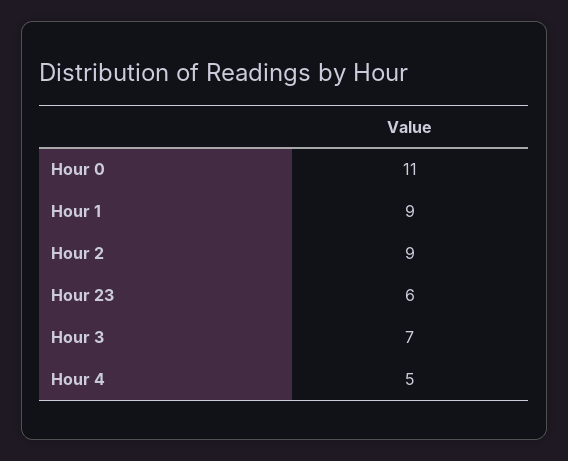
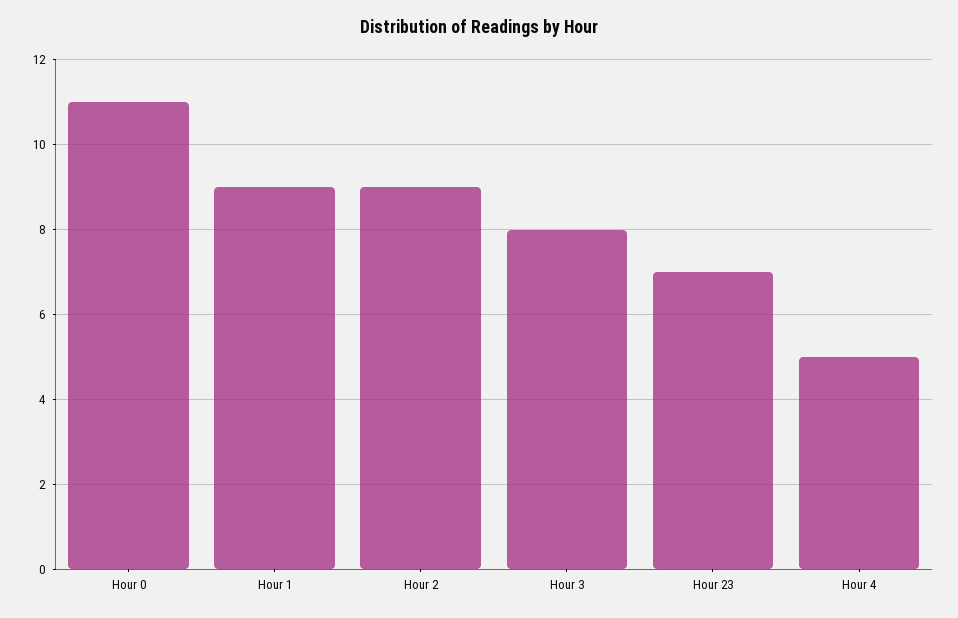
  {
    "Hour 0": 11,
    "Hour 1": 9,
    "Hour 2": 9,
-   "Hour 23": 6,
+   "Hour 23": 7,
-   "Hour 3": 7,
+   "Hour 3": 8,
    "Hour 4": 5
  }

